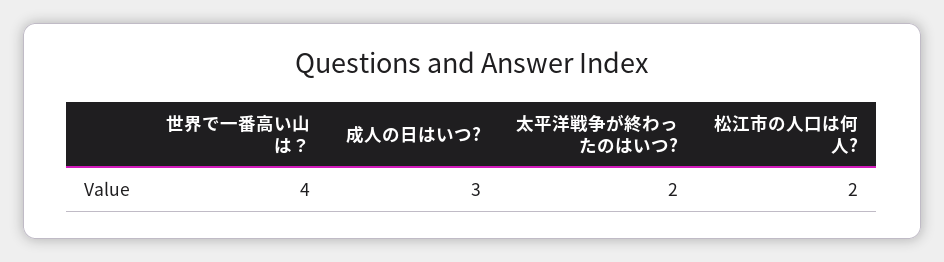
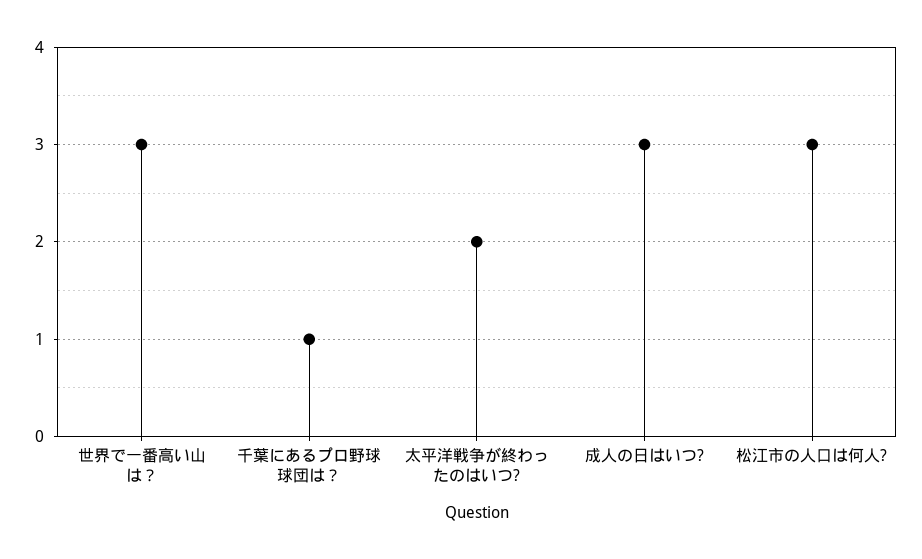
  {
-   "世界で一番高い山は？": 4,
+   "世界で一番高い山は？": 3,
    "成人の日はいつ?": 3,
    "太平洋戦争が終わったのはいつ?": 2,
-   "松江市の人口は何人?": 2
+   "松江市の人口は何人?": 3,
+   "千葉にあるプロ野球球団は？": 1
  }

